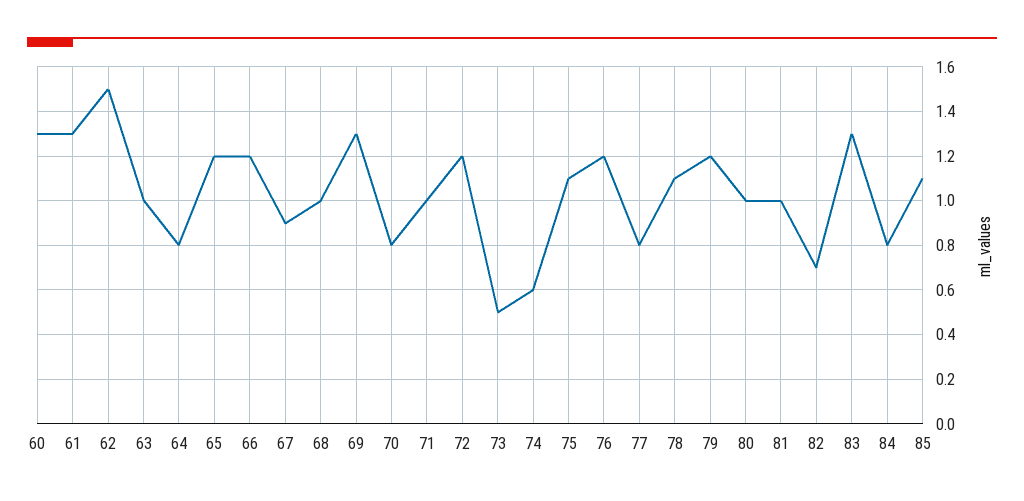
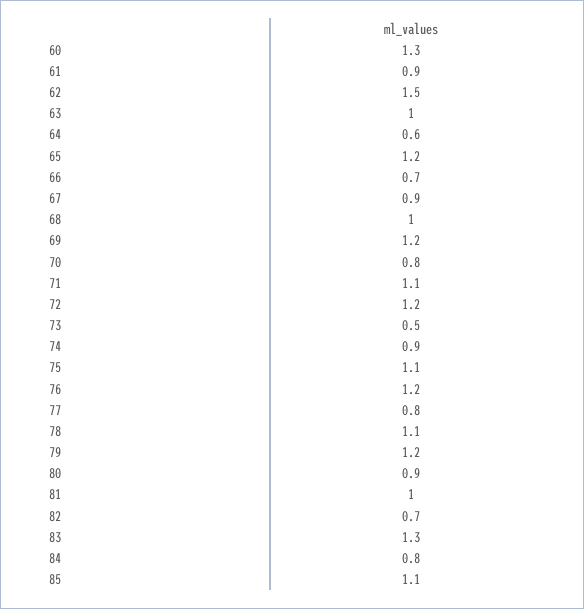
  {
    "60": 1.3,
-   "61": 1.3,
+   "61": 0.9,
    "62": 1.5,
    "63": 1,
-   "64": 0.8,
+   "64": 0.6,
    "65": 1.2,
-   "66": 1.2,
+   "66": 0.7,
    "67": 0.9,
    "68": 1,
-   "69": 1.3,
+   "69": 1.2,
    "70": 0.8,
-   "71": 1,
+   "71": 1.1,
    "72": 1.2,
    "73": 0.5,
-   "74": 0.6,
+   "74": 0.9,
    "75": 1.1,
    "76": 1.2,
    "77": 0.8,
    "78": 1.1,
    "79": 1.2,
-   "80": 1,
+   "80": 0.9,
    "81": 1,
    "82": 0.7,
    "83": 1.3,
    "84": 0.8,
    "85": 1.1
  }

